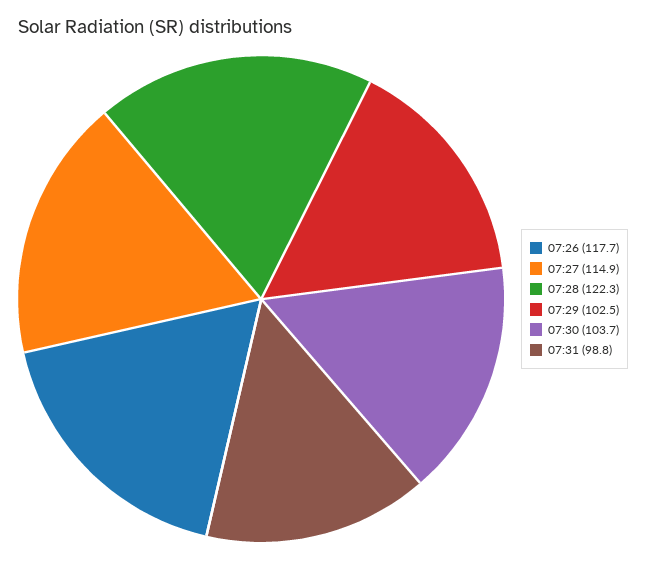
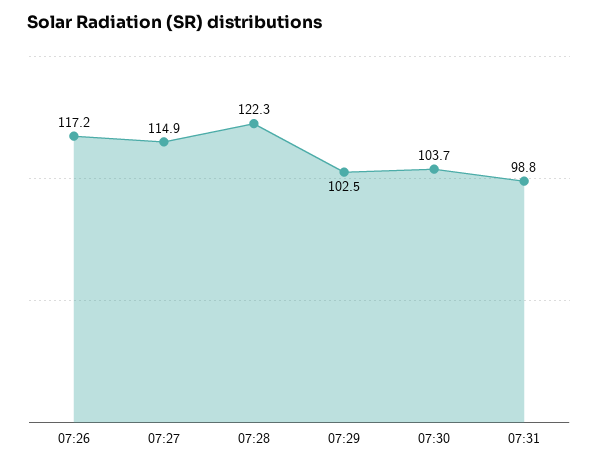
  {
-   "07:26": 117.7,
+   "07:26": 117.2,
    "07:27": 114.9,
    "07:28": 122.3,
    "07:29": 102.5,
    "07:30": 103.7,
    "07:31": 98.8
  }

